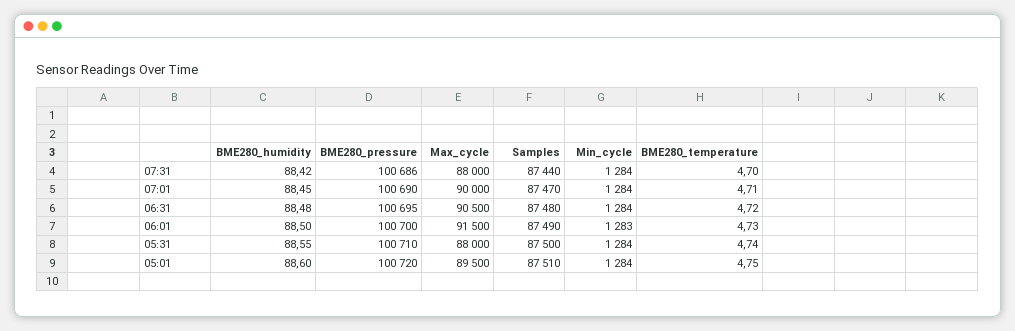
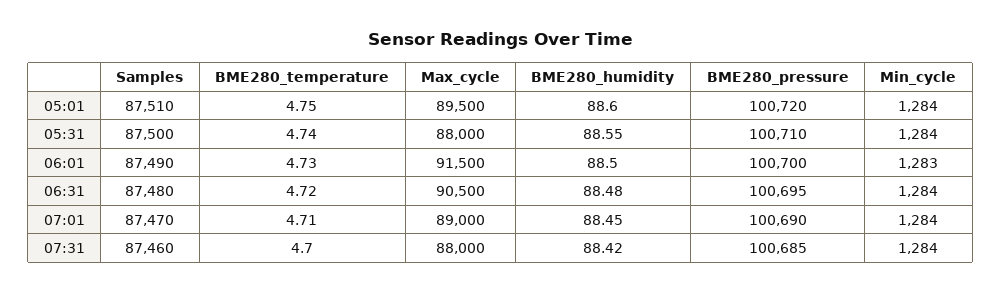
  {
    "BME280_humidity": {
      "07:31": 88.42,
      "07:01": 88.45,
      "06:31": 88.48,
      "06:01": 88.5,
      "05:31": 88.55,
      "05:01": 88.6
    },
    "BME280_pressure": {
-     "07:31": 100686,
+     "07:31": 100685,
      "07:01": 100690,
      "06:31": 100695,
      "06:01": 100700,
      "05:31": 100710,
      "05:01": 100720
    },
    "Max_cycle": {
      "07:31": 88000,
-     "07:01": 90000,
+     "07:01": 89000,
      "06:31": 90500,
      "06:01": 91500,
      "05:31": 88000,
      "05:01": 89500
    },
    "Samples": {
-     "07:31": 87440,
+     "07:31": 87460,
      "07:01": 87470,
      "06:31": 87480,
      "06:01": 87490,
      "05:31": 87500,
      "05:01": 87510
    },
    "Min_cycle": {
      "07:31": 1284,
      "07:01": 1284,
      "06:31": 1284,
      "06:01": 1283,
      "05:31": 1284,
      "05:01": 1284
    },
    "BME280_temperature": {
      "07:31": 4.7,
      "07:01": 4.71,
      "06:31": 4.72,
      "06:01": 4.73,
      "05:31": 4.74,
      "05:01": 4.75
    }
  }

